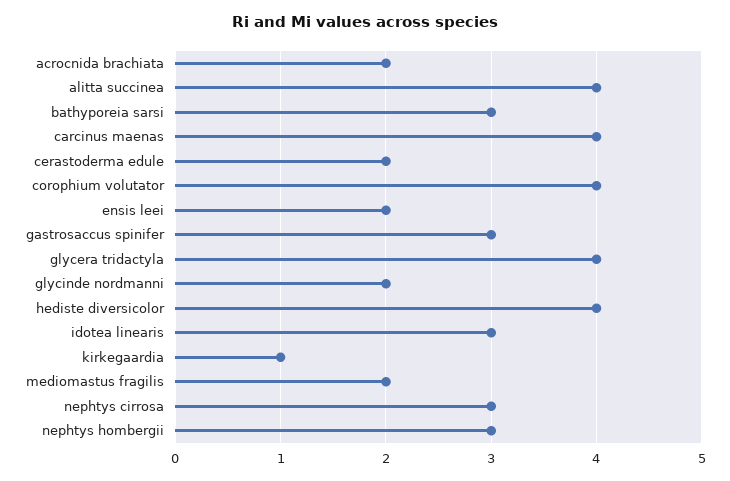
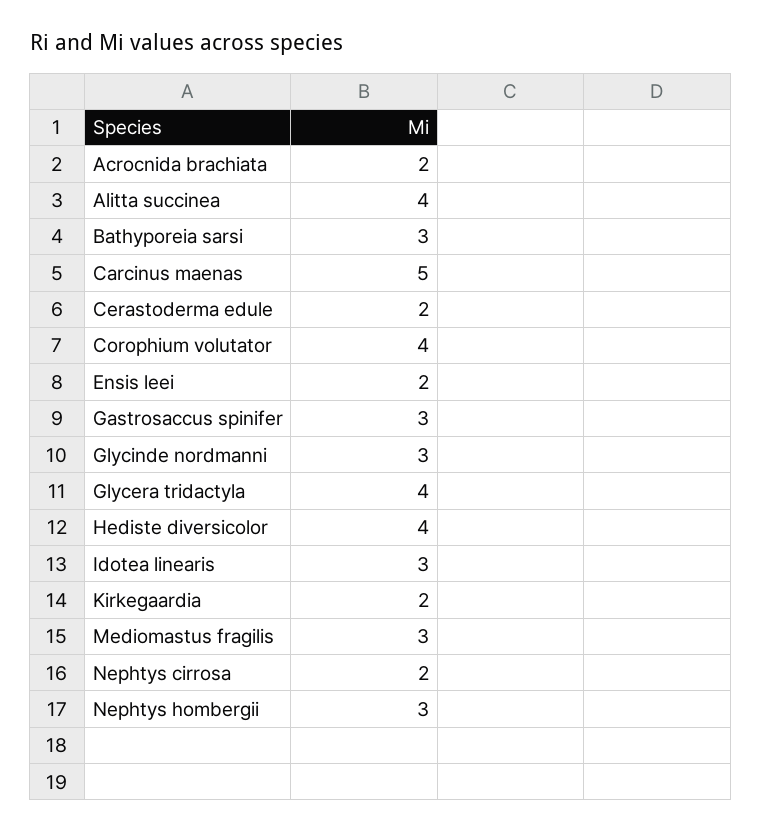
  {
    "acrocnida brachiata": 2,
    "alitta succinea": 4,
    "bathyporeia sarsi": 3,
-   "carcinus maenas": 4,
+   "carcinus maenas": 5,
    "cerastoderma edule": 2,
    "corophium volutator": 4,
    "ensis leei": 2,
    "gastrosaccus spinifer": 3,
    "glycera tridactyla": 4,
-   "glycinde nordmanni": 2,
+   "glycinde nordmanni": 3,
    "hediste diversicolor": 4,
    "idotea linearis": 3,
-   "kirkegaardia": 1,
+   "kirkegaardia": 2,
-   "mediomastus fragilis": 2,
+   "mediomastus fragilis": 3,
-   "nephtys cirrosa": 3,
+   "nephtys cirrosa": 2,
    "nephtys hombergii": 3
  }

